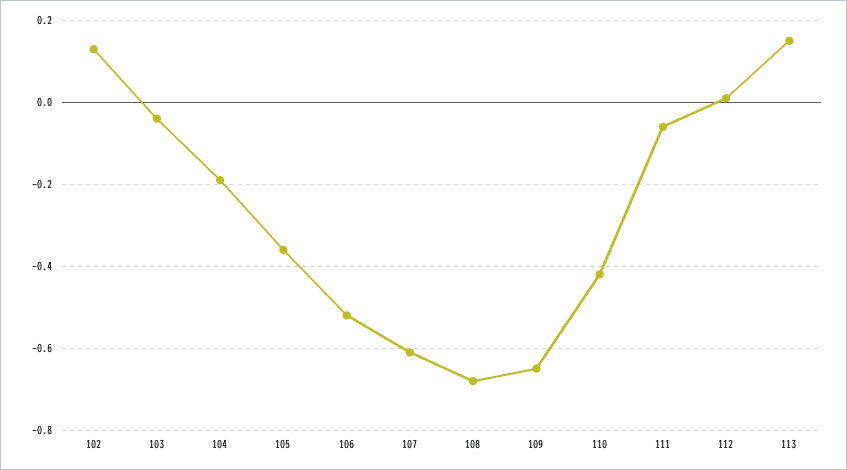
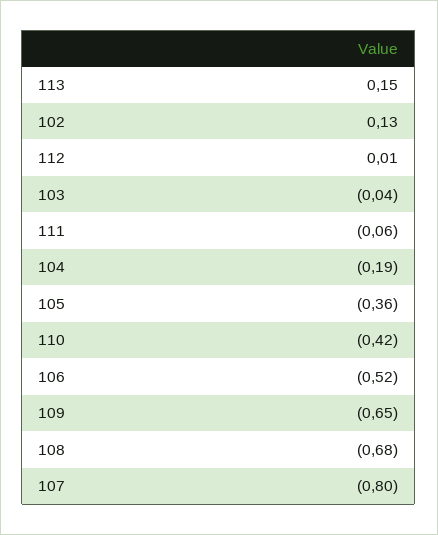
  {
    "102": 0.13,
    "103": -0.04,
    "104": -0.19,
    "105": -0.36,
    "106": -0.52,
-   "107": -0.6,
+   "107": -0.8,
    "108": -0.68,
    "109": -0.65,
    "110": -0.42,
    "111": -0.06,
    "112": 0.01,
    "113": 0.15
  }

